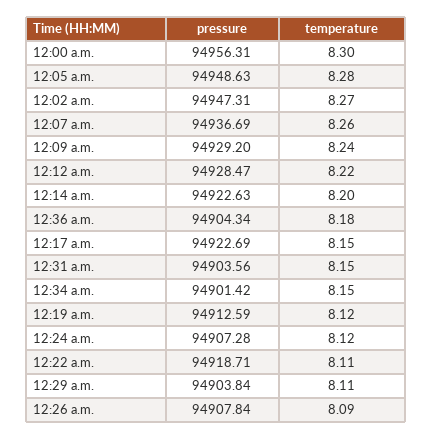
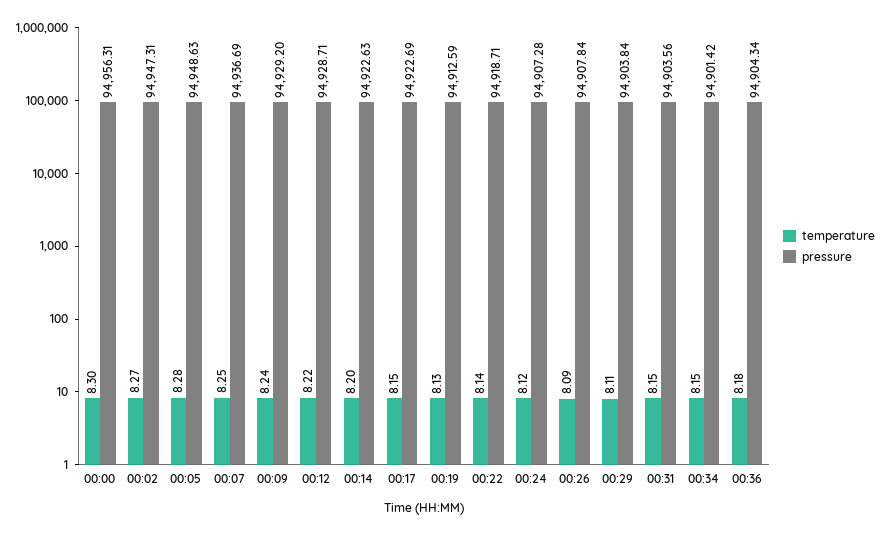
  {
    "pressure": {
      "12:00 a.m.": 94956.31,
      "12:05 a.m.": 94948.63,
      "12:02 a.m.": 94947.31,
      "12:07 a.m.": 94936.69,
      "12:09 a.m.": 94929.2,
-     "12:12 a.m.": 94928.47,
+     "12:12 a.m.": 94928.71,
      "12:14 a.m.": 94922.63,
      "12:36 a.m.": 94904.34,
      "12:17 a.m.": 94922.69,
      "12:31 a.m.": 94903.56,
      "12:34 a.m.": 94901.42,
      "12:19 a.m.": 94912.59,
      "12:24 a.m.": 94907.28,
      "12:22 a.m.": 94918.71,
      "12:29 a.m.": 94903.84,
      "12:26 a.m.": 94907.84
    },
    "temperature": {
      "12:00 a.m.": 8.3,
      "12:05 a.m.": 8.28,
      "12:02 a.m.": 8.27,
-     "12:07 a.m.": 8.26,
+     "12:07 a.m.": 8.25,
      "12:09 a.m.": 8.24,
      "12:12 a.m.": 8.22,
      "12:14 a.m.": 8.2,
      "12:36 a.m.": 8.18,
      "12:17 a.m.": 8.15,
      "12:31 a.m.": 8.15,
      "12:34 a.m.": 8.15,
-     "12:19 a.m.": 8.12,
+     "12:19 a.m.": 8.13,
      "12:24 a.m.": 8.12,
-     "12:22 a.m.": 8.11,
+     "12:22 a.m.": 8.14,
      "12:29 a.m.": 8.11,
      "12:26 a.m.": 8.09
    }
  }

